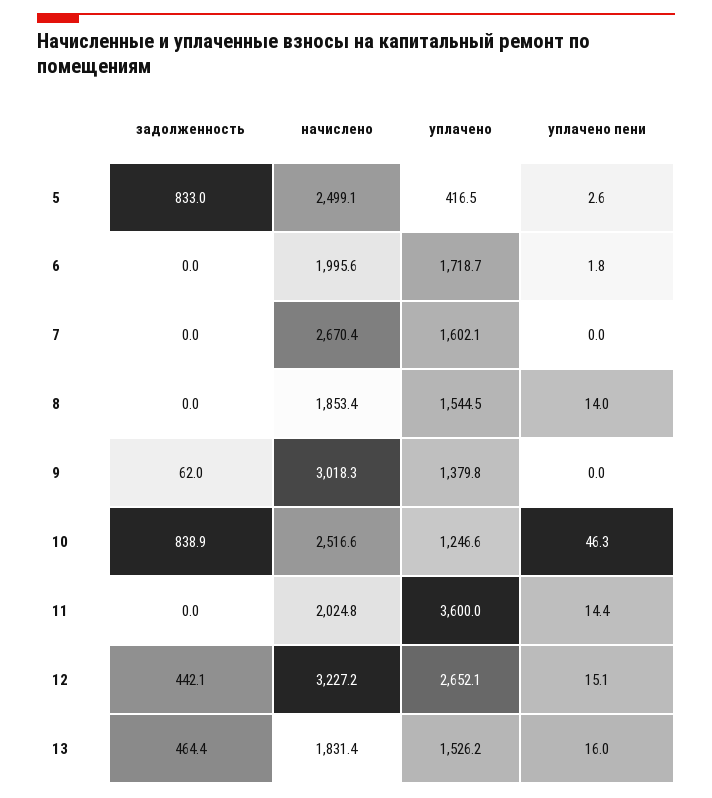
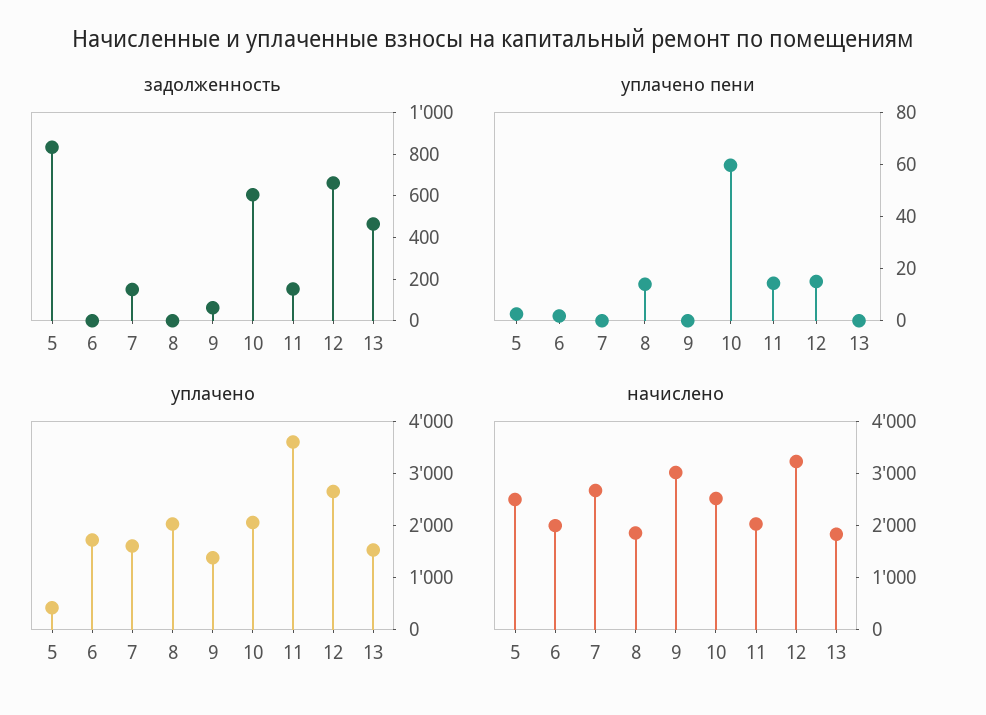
  {
    "задолженность": {
      "5": 833,
      "6": 0,
-     "7": 0,
+     "7": 150,
      "8": 0,
      "9": 62,
-     "10": 838.9,
+     "10": 600,
-     "11": 0,
+     "11": 150,
-     "12": 442.1,
+     "12": 650,
      "13": 464.4
    },
    "начислено": {
      "5": 2499.1,
      "6": 1995.6,
      "7": 2670.4,
      "8": 1853.4,
      "9": 3018.3,
      "10": 2516.6,
      "11": 2024.8,
      "12": 3227.2,
      "13": 1831.4
    },
    "уплачено": {
      "5": 416.5,
      "6": 1718.7,
      "7": 1602.1,
-     "8": 1544.5,
+     "8": 2000,
      "9": 1379.8,
-     "10": 1246.6,
+     "10": 2000,
      "11": 3600,
      "12": 2652.1,
      "13": 1526.2
    },
    "уплачено пени": {
      "5": 2.6,
      "6": 1.8,
      "7": 0,
      "8": 14,
      "9": 0,
-     "10": 46.3,
+     "10": 60,
      "11": 14.4,
      "12": 15.1,
-     "13": 16
+     "13": 0
    }
  }

